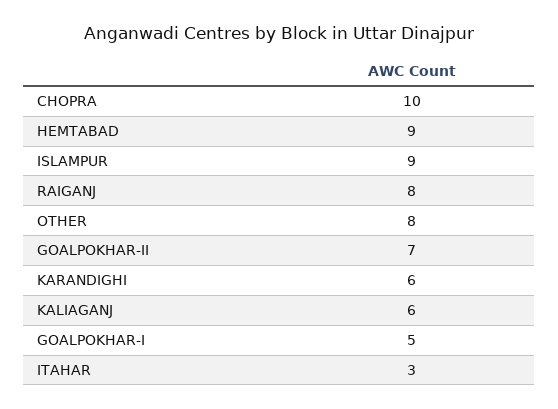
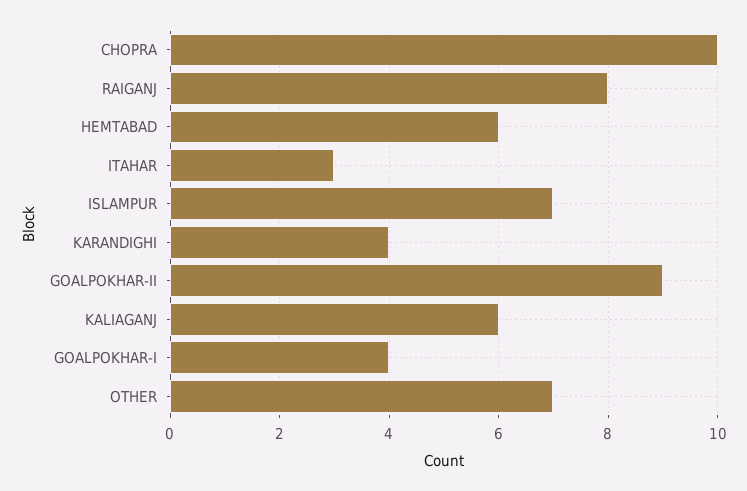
  {
    "CHOPRA": 10,
-   "HEMTABAD": 9,
+   "HEMTABAD": 6,
-   "ISLAMPUR": 9,
+   "ISLAMPUR": 7,
    "RAIGANJ": 8,
-   "OTHER": 8,
+   "OTHER": 7,
-   "GOALPOKHAR-II": 7,
+   "GOALPOKHAR-II": 9,
-   "KARANDIGHI": 6,
+   "KARANDIGHI": 4,
    "KALIAGANJ": 6,
-   "GOALPOKHAR-I": 5,
+   "GOALPOKHAR-I": 4,
    "ITAHAR": 3
  }

